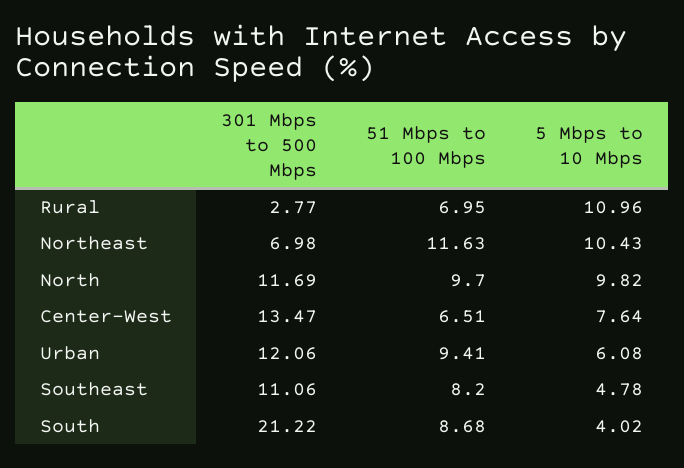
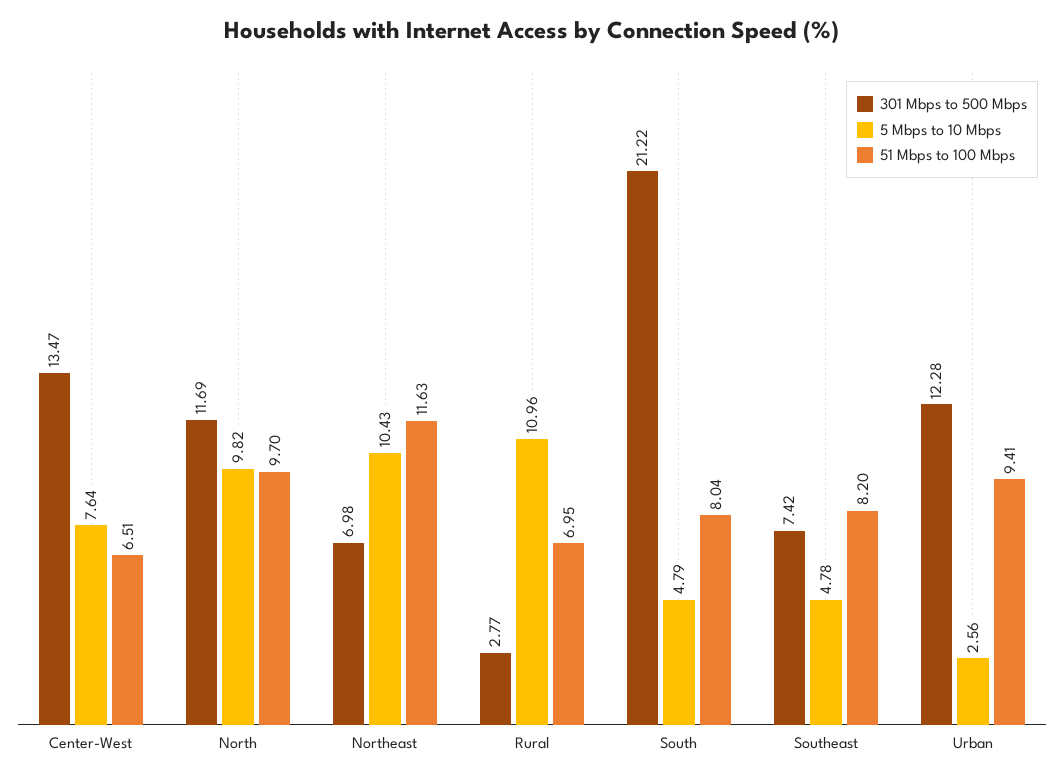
  {
    "301 Mbps to 500 Mbps": {
      "Rural": 2.77,
      "Northeast": 6.98,
      "North": 11.69,
      "Center-West": 13.47,
-     "Urban": 12.06,
+     "Urban": 12.28,
-     "Southeast": 11.06,
+     "Southeast": 7.42,
      "South": 21.22
    },
    "51 Mbps to 100 Mbps": {
      "Rural": 6.95,
      "Northeast": 11.63,
      "North": 9.7,
      "Center-West": 6.51,
      "Urban": 9.41,
      "Southeast": 8.2,
-     "South": 8.68
+     "South": 8.04
    },
    "5 Mbps to 10 Mbps": {
      "Rural": 10.96,
      "Northeast": 10.43,
      "North": 9.82,
      "Center-West": 7.64,
-     "Urban": 6.08,
+     "Urban": 2.56,
      "Southeast": 4.78,
-     "South": 4.02
+     "South": 4.79
    }
  }

